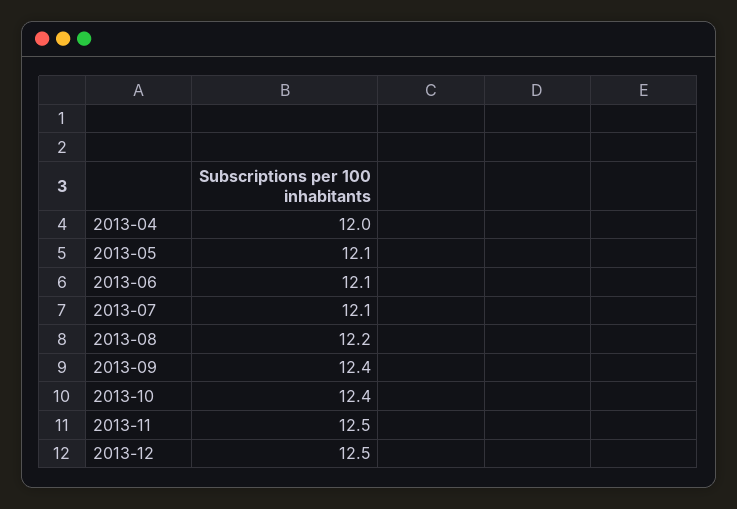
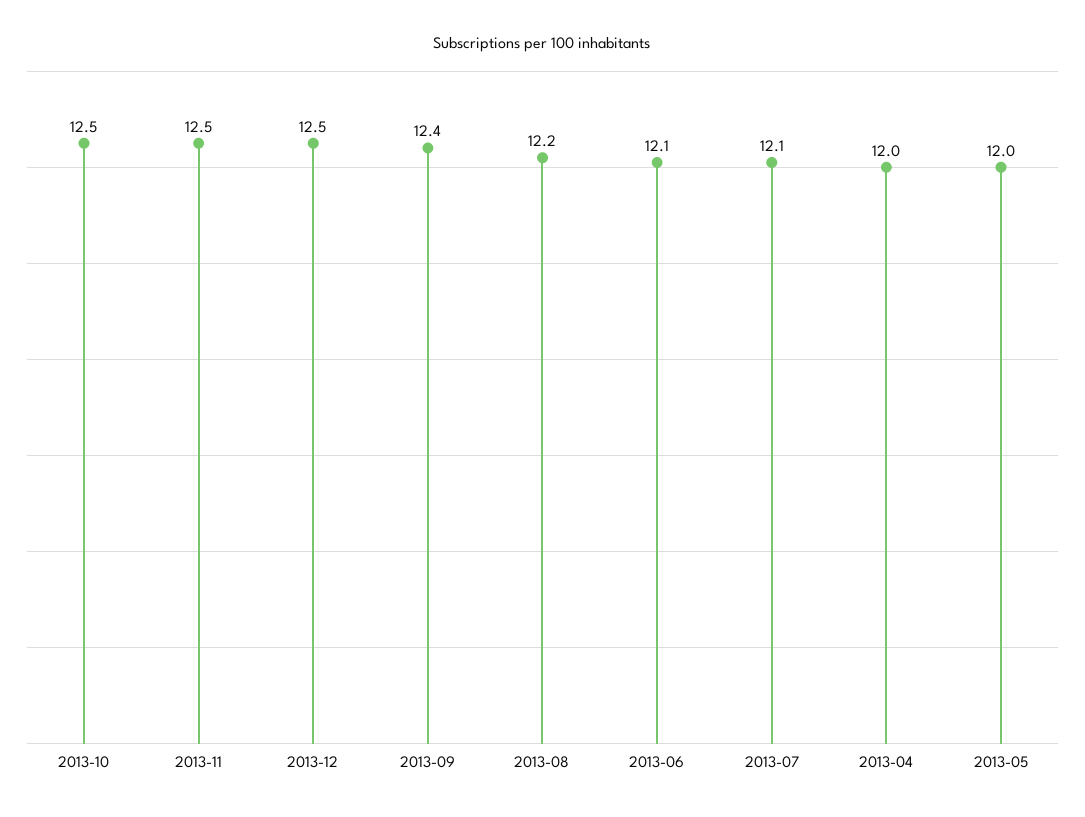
  {
    "2013-04": 12,
-   "2013-05": 12.1,
+   "2013-05": 12,
    "2013-06": 12.1,
    "2013-07": 12.1,
    "2013-08": 12.2,
    "2013-09": 12.4,
-   "2013-10": 12.4,
+   "2013-10": 12.5,
    "2013-11": 12.5,
    "2013-12": 12.5
  }

